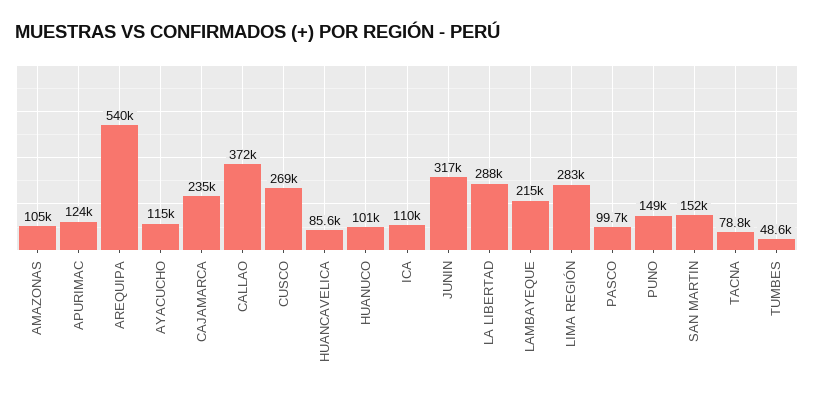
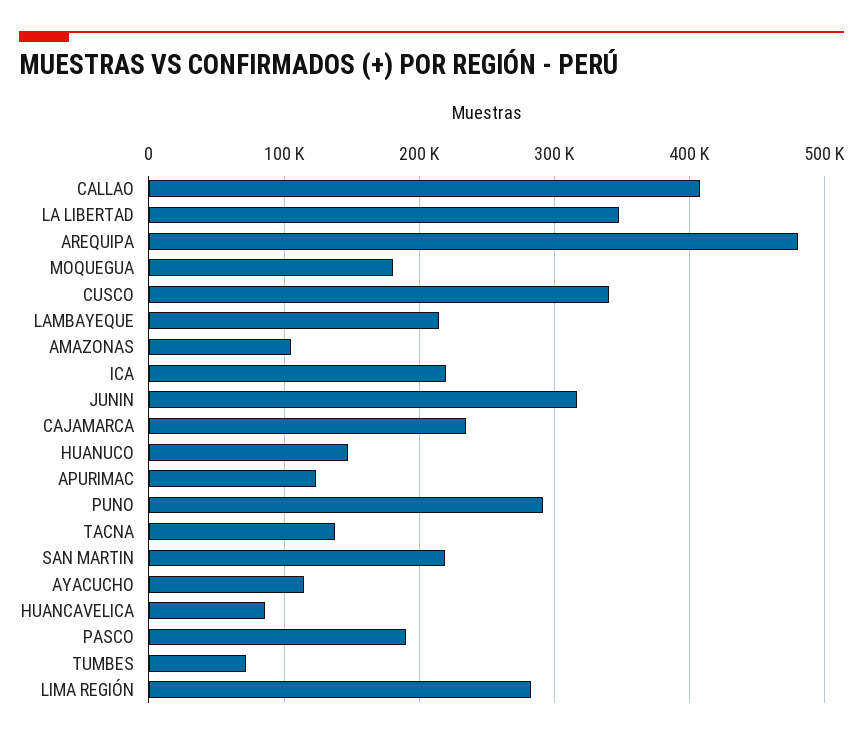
  {
    "AMAZONAS": 105000,
    "APURIMAC": 124000,
-   "AREQUIPA": 540000,
+   "AREQUIPA": 480000,
    "AYACUCHO": 115000,
    "CAJAMARCA": 235000,
-   "CALLAO": 372000,
+   "CALLAO": 410000,
-   "CUSCO": 269000,
+   "CUSCO": 340000,
    "HUANCAVELICA": 85600,
-   "HUANUCO": 101000,
+   "HUANUCO": 150000,
-   "ICA": 110000,
+   "ICA": 220000,
    "JUNIN": 317000,
-   "LA LIBERTAD": 288000,
+   "LA LIBERTAD": 350000,
    "LAMBAYEQUE": 215000,
    "LIMA REGIÓN": 283000,
-   "PASCO": 99700,
+   "PASCO": 190000,
-   "PUNO": 149000,
+   "PUNO": 290000,
-   "SAN MARTIN": 152000,
+   "SAN MARTIN": 220000,
-   "TACNA": 78800,
+   "TACNA": 140000,
-   "TUMBES": 48600
+   "TUMBES": 70000,
+   "MOQUEGUA": 180000
  }

